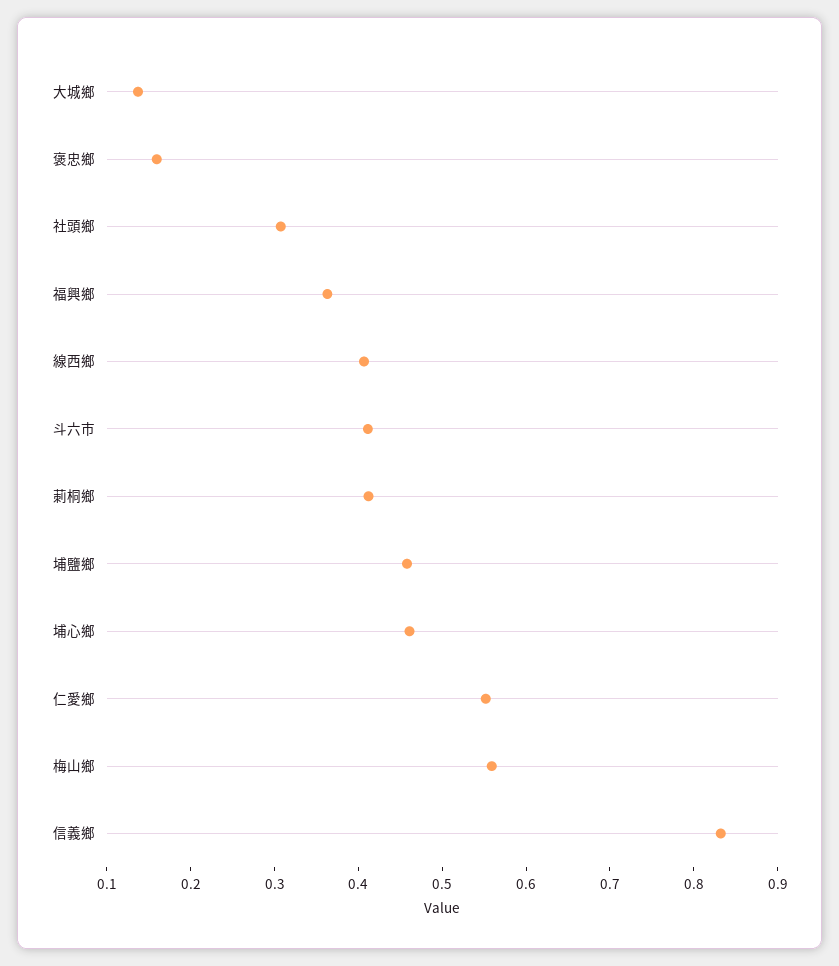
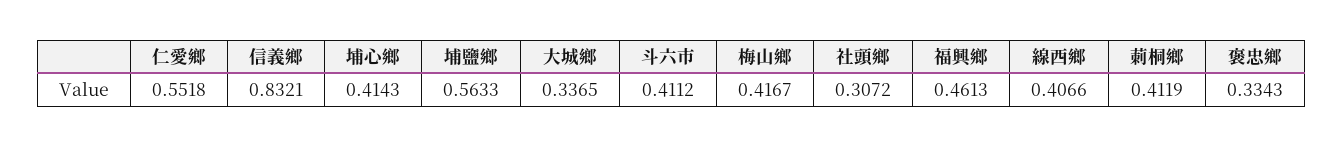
  {
-   "大城鄉": 0.14,
+   "大城鄉": 0.3365,
-   "褒忠鄉": 0.16,
+   "褒忠鄉": 0.3343,
    "社頭鄉": 0.3072,
-   "福興鄉": 0.36,
+   "福興鄉": 0.4613,
    "線西鄉": 0.4066,
    "斗六市": 0.4112,
    "莿桐鄉": 0.4119,
-   "埔鹽鄉": 0.46,
+   "埔鹽鄉": 0.5633,
-   "埔心鄉": 0.46,
+   "埔心鄉": 0.4143,
    "仁愛鄉": 0.5518,
-   "梅山鄉": 0.56,
+   "梅山鄉": 0.4167,
    "信義鄉": 0.8321
  }

